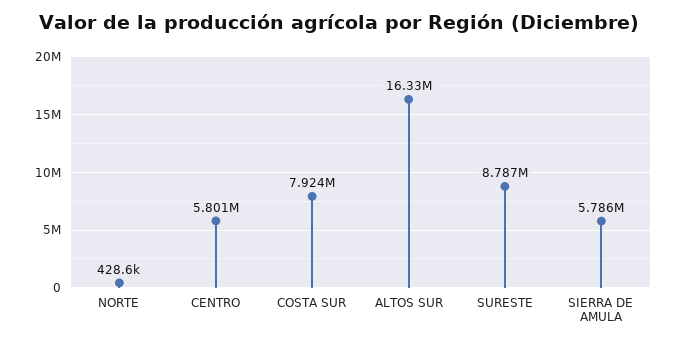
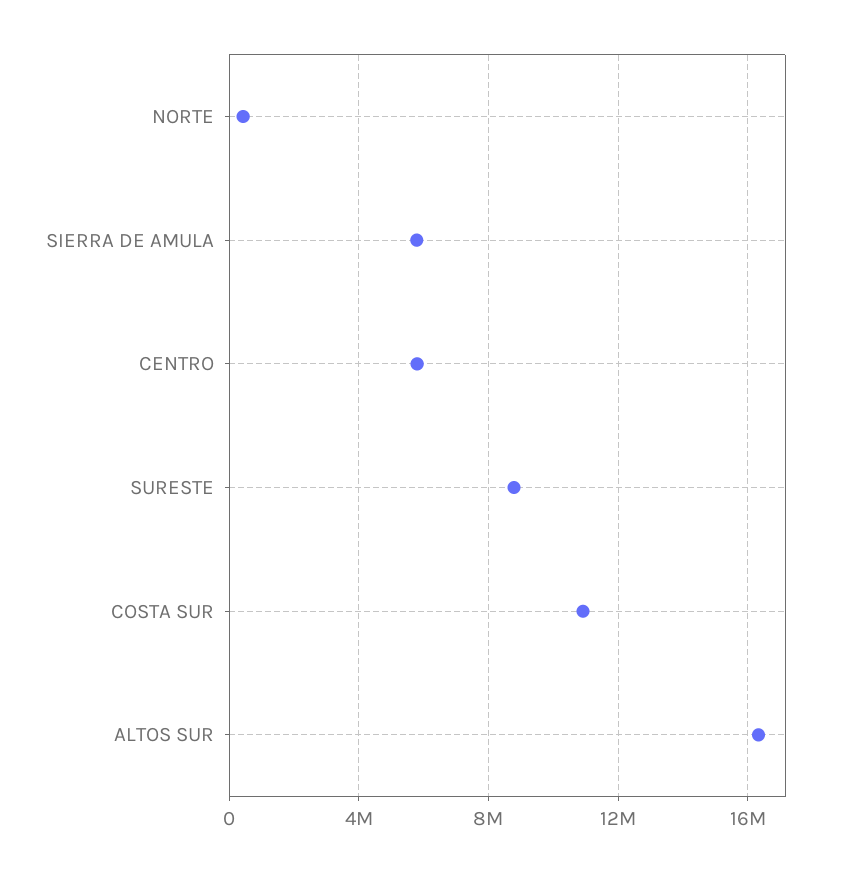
  {
    "NORTE": 428600,
    "CENTRO": 5801000,
-   "COSTA SUR": 7924000,
+   "COSTA SUR": 11000000,
    "ALTOS SUR": 16330000,
    "SURESTE": 8787000,
    "SIERRA DE AMULA": 5786000
  }

